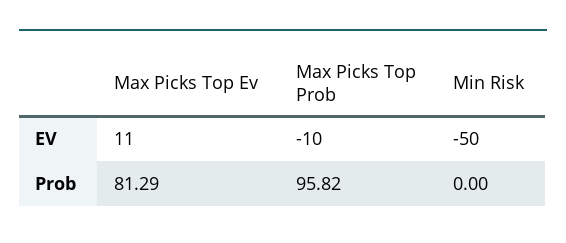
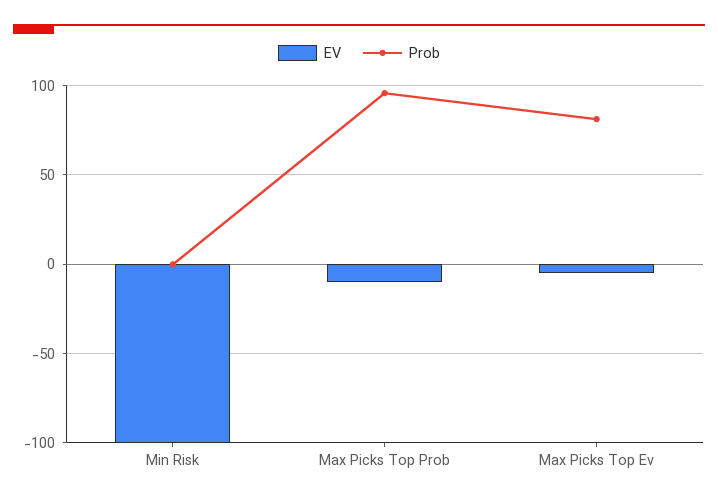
  {
    "EV": {
-     "Max Picks Top Ev": 11,
+     "Max Picks Top Ev": -5,
      "Max Picks Top Prob": -10,
-     "Min Risk": -50
+     "Min Risk": -100
    },
    "Prob": {
      "Max Picks Top Ev": 81.29,
      "Max Picks Top Prob": 95.82,
      "Min Risk": 0
    }
  }

